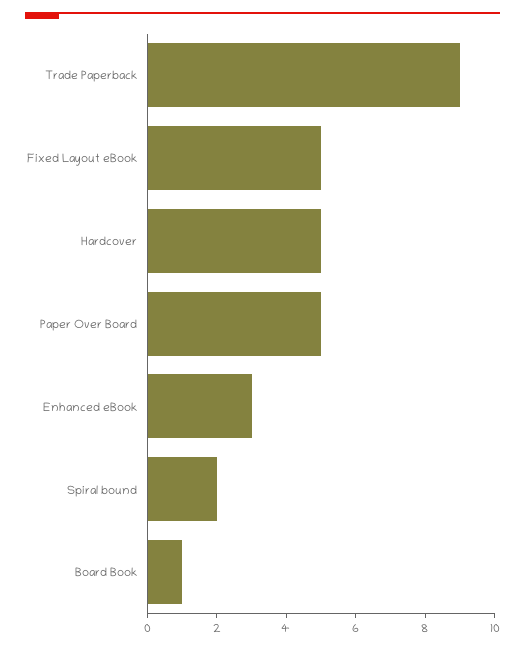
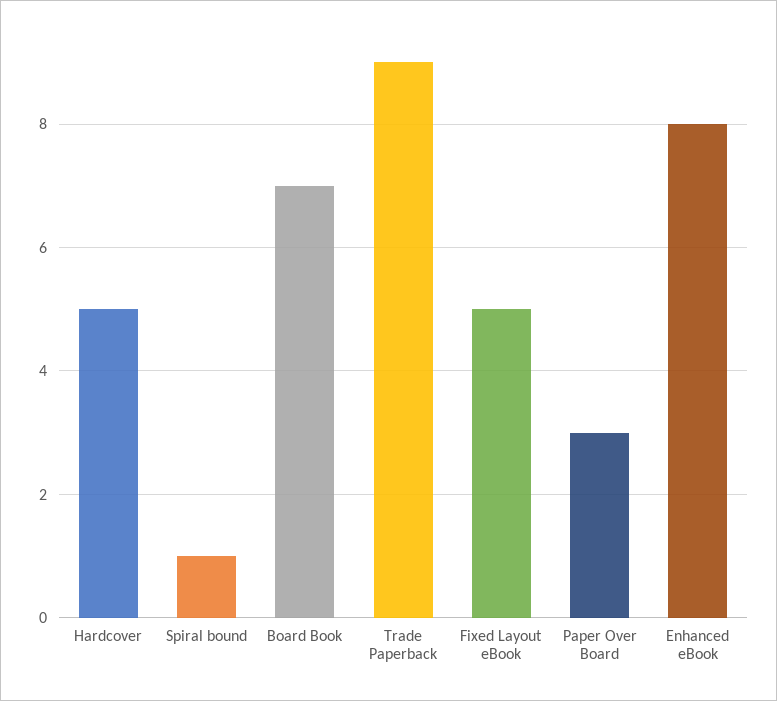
  {
    "Trade Paperback": 9,
    "Fixed Layout eBook": 5,
    "Hardcover": 5,
-   "Paper Over Board": 5,
+   "Paper Over Board": 3,
-   "Enhanced eBook": 3,
+   "Enhanced eBook": 8,
-   "Spiral bound": 2,
+   "Spiral bound": 1,
-   "Board Book": 1
+   "Board Book": 7
  }

